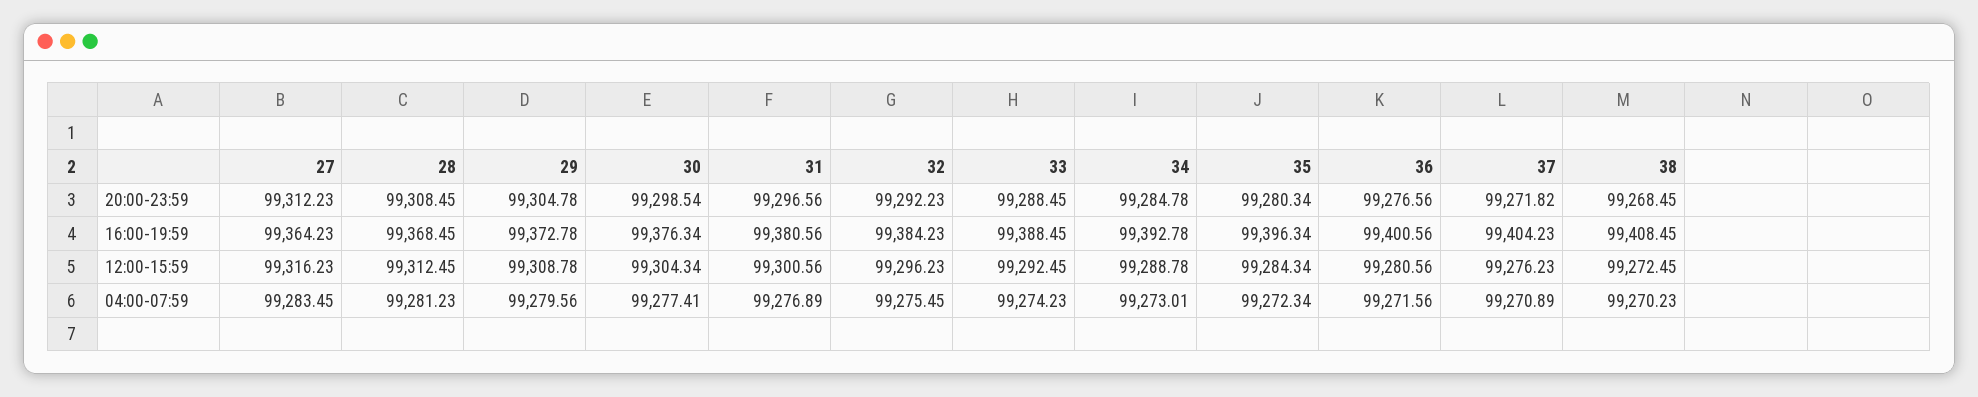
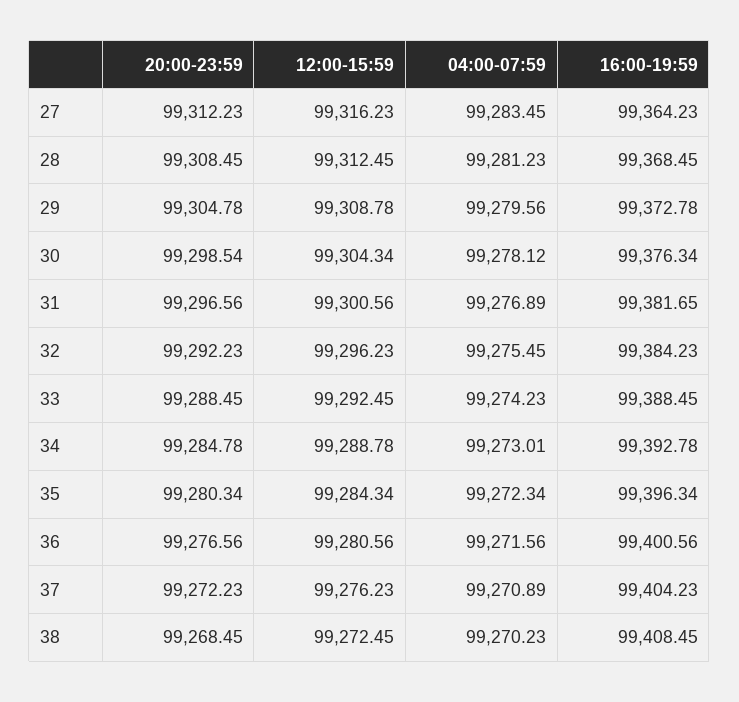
  {
    "27": {
      "20:00-23:59": 99312.23,
      "16:00-19:59": 99364.23,
      "12:00-15:59": 99316.23,
      "04:00-07:59": 99283.45
    },
    "28": {
      "20:00-23:59": 99308.45,
      "16:00-19:59": 99368.45,
      "12:00-15:59": 99312.45,
      "04:00-07:59": 99281.23
    },
    "29": {
      "20:00-23:59": 99304.78,
      "16:00-19:59": 99372.78,
      "12:00-15:59": 99308.78,
      "04:00-07:59": 99279.56
    },
    "30": {
      "20:00-23:59": 99298.54,
      "16:00-19:59": 99376.34,
      "12:00-15:59": 99304.34,
-     "04:00-07:59": 99277.41
+     "04:00-07:59": 99278.12
    },
    "31": {
      "20:00-23:59": 99296.56,
-     "16:00-19:59": 99380.56,
+     "16:00-19:59": 99381.65,
      "12:00-15:59": 99300.56,
      "04:00-07:59": 99276.89
    },
    "32": {
      "20:00-23:59": 99292.23,
      "16:00-19:59": 99384.23,
      "12:00-15:59": 99296.23,
      "04:00-07:59": 99275.45
    },
    "33": {
      "20:00-23:59": 99288.45,
      "16:00-19:59": 99388.45,
      "12:00-15:59": 99292.45,
      "04:00-07:59": 99274.23
    },
    "34": {
      "20:00-23:59": 99284.78,
      "16:00-19:59": 99392.78,
      "12:00-15:59": 99288.78,
      "04:00-07:59": 99273.01
    },
    "35": {
      "20:00-23:59": 99280.34,
      "16:00-19:59": 99396.34,
      "12:00-15:59": 99284.34,
      "04:00-07:59": 99272.34
    },
    "36": {
      "20:00-23:59": 99276.56,
      "16:00-19:59": 99400.56,
      "12:00-15:59": 99280.56,
      "04:00-07:59": 99271.56
    },
    "37": {
-     "20:00-23:59": 99271.82,
+     "20:00-23:59": 99272.23,
      "16:00-19:59": 99404.23,
      "12:00-15:59": 99276.23,
      "04:00-07:59": 99270.89
    },
    "38": {
      "20:00-23:59": 99268.45,
      "16:00-19:59": 99408.45,
      "12:00-15:59": 99272.45,
      "04:00-07:59": 99270.23
    }
  }

